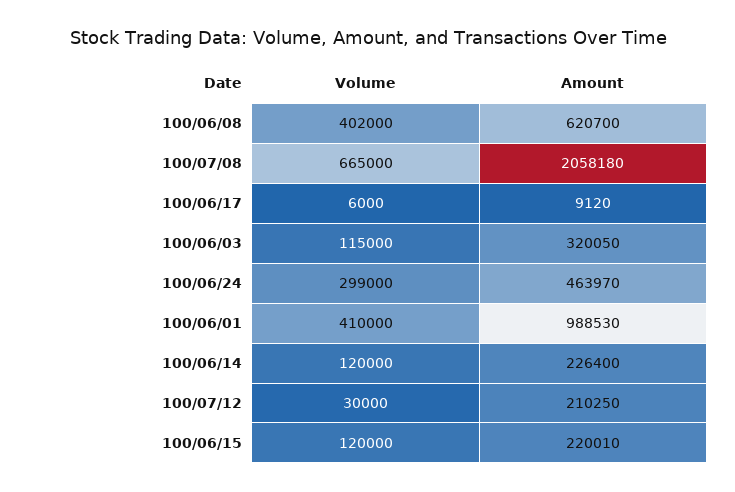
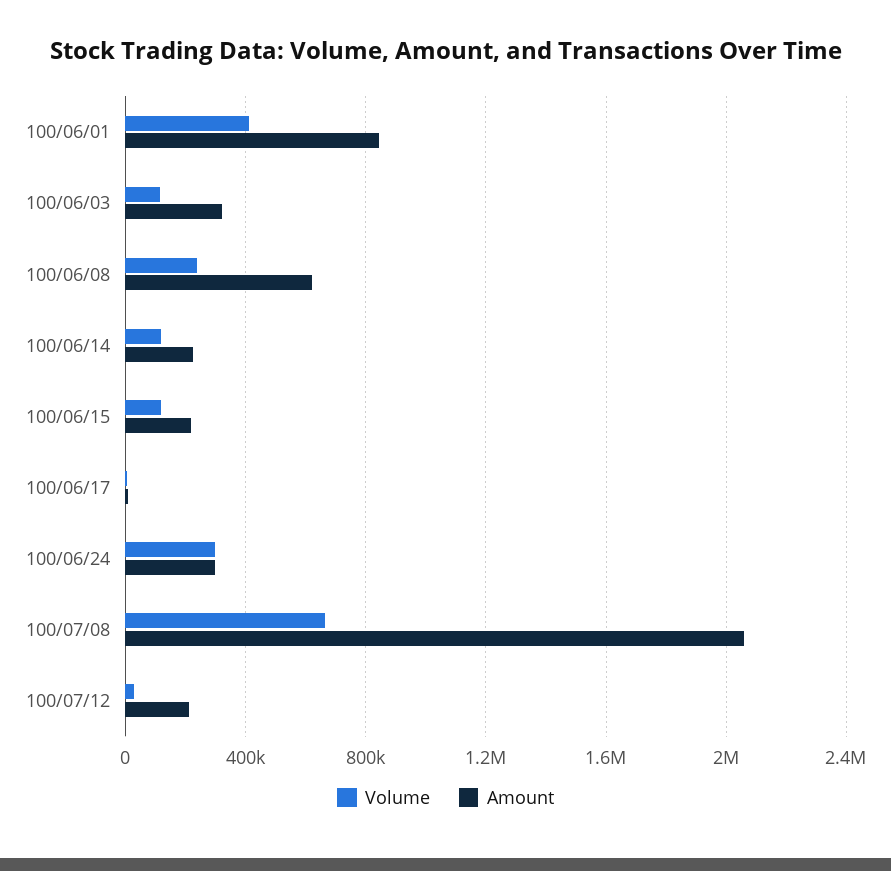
  {
    "Volume": {
-     "100/06/08": 402000,
+     "100/06/08": 250000,
      "100/07/08": 665000,
      "100/06/17": 6000,
      "100/06/03": 115000,
      "100/06/24": 299000,
      "100/06/01": 410000,
      "100/06/14": 120000,
      "100/07/12": 30000,
      "100/06/15": 120000
    },
    "Amount": {
      "100/06/08": 620700,
      "100/07/08": 2058180,
      "100/06/17": 9120,
      "100/06/03": 320050,
-     "100/06/24": 463970,
+     "100/06/24": 300000,
-     "100/06/01": 988530,
+     "100/06/01": 850000,
      "100/06/14": 226400,
      "100/07/12": 210250,
      "100/06/15": 220010
    }
  }

